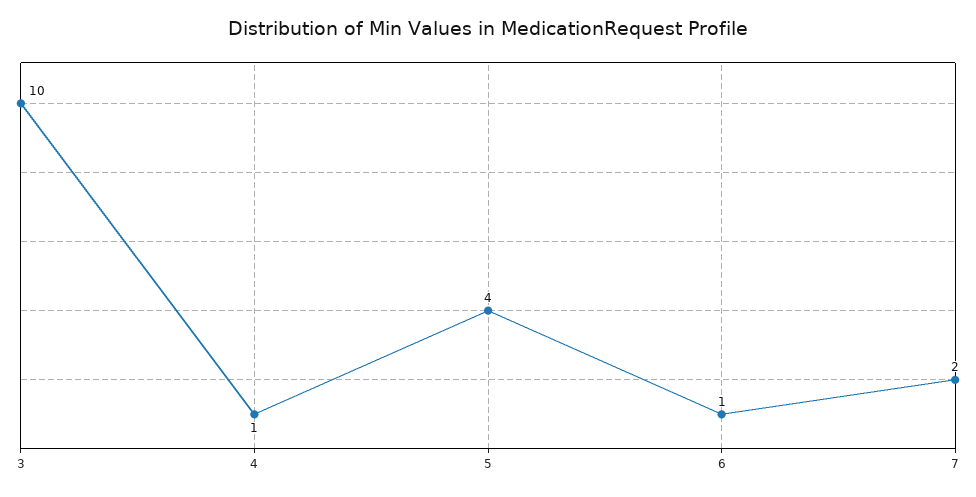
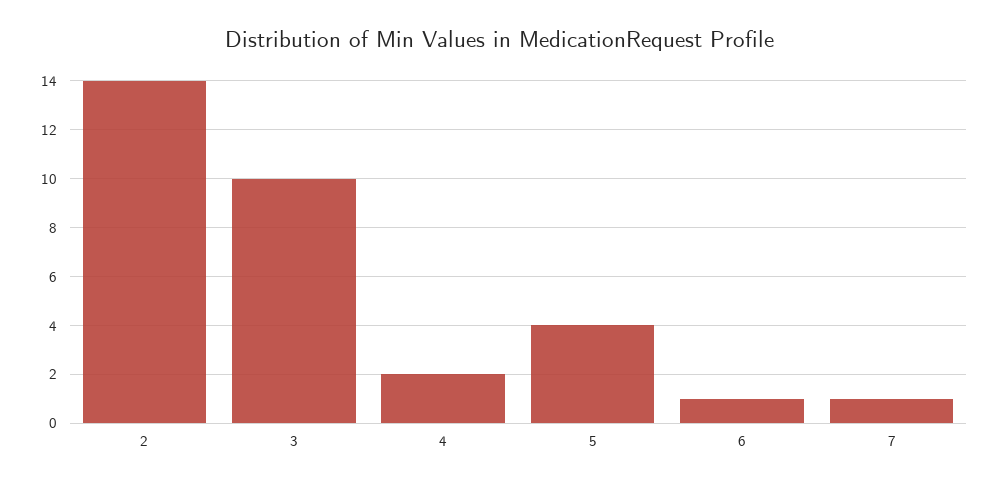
  {
    "3": 10,
-   "4": 1,
+   "4": 2,
    "5": 4,
    "6": 1,
-   "7": 2
+   "7": 1,
+   "2": 14
  }

